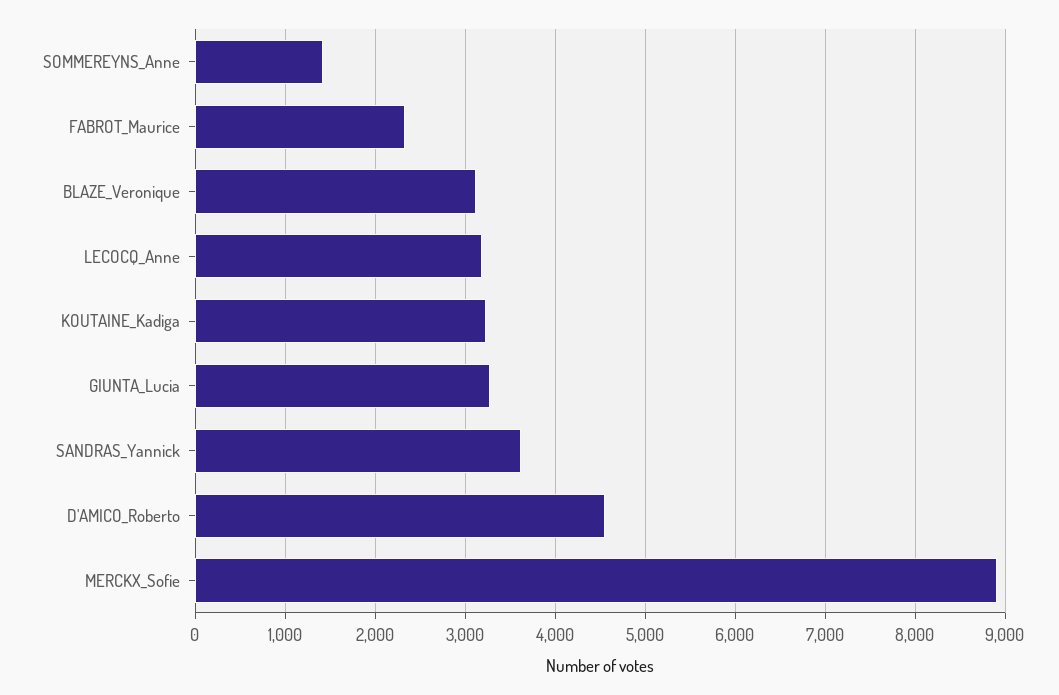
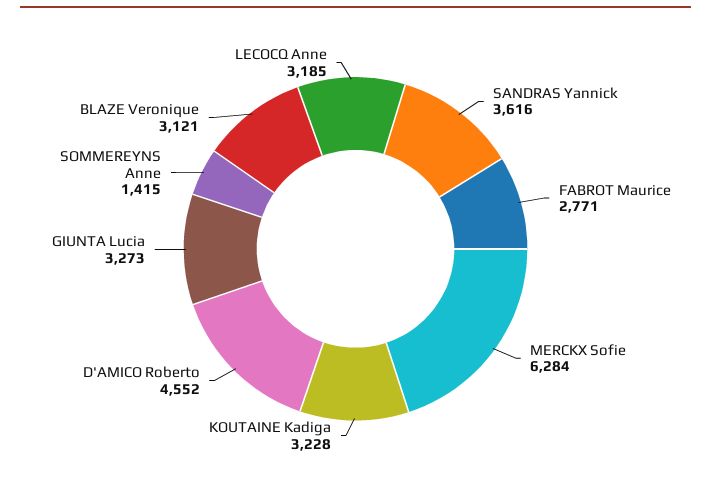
  {
    "SOMMEREYNS_Anne": 1415,
-   "FABROT_Maurice": 2300,
+   "FABROT_Maurice": 2771,
    "BLAZE_Veronique": 3121,
    "LECOCQ_Anne": 3185,
    "KOUTAINE_Kadiga": 3228,
    "GIUNTA_Lucia": 3273,
    "SANDRAS_Yannick": 3616,
    "D'AMICO_Roberto": 4552,
-   "MERCKX_Sofie": 8900
+   "MERCKX_Sofie": 6284
  }

